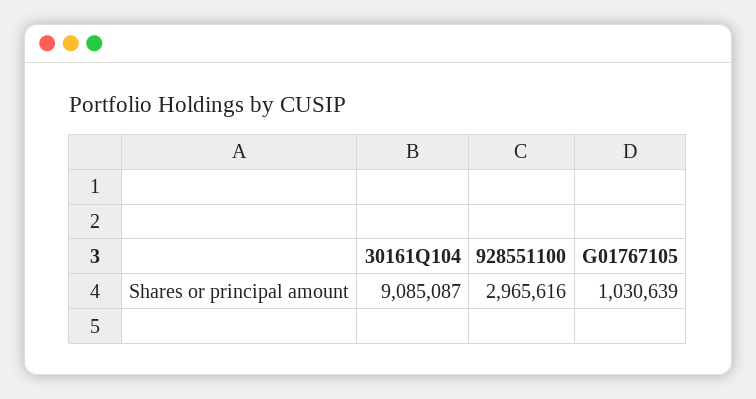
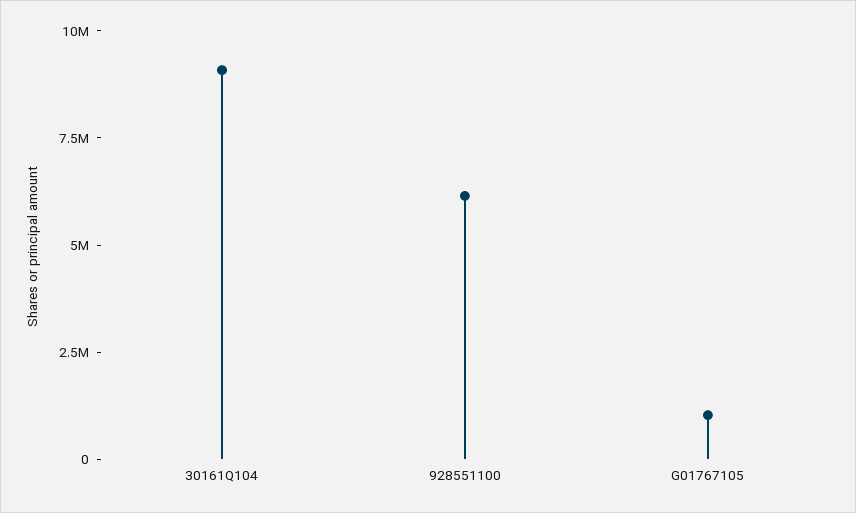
  {
    "30161Q104": 9085087,
-   "928551100": 2965616,
+   "928551100": 6000000,
    "G01767105": 1030639
  }

